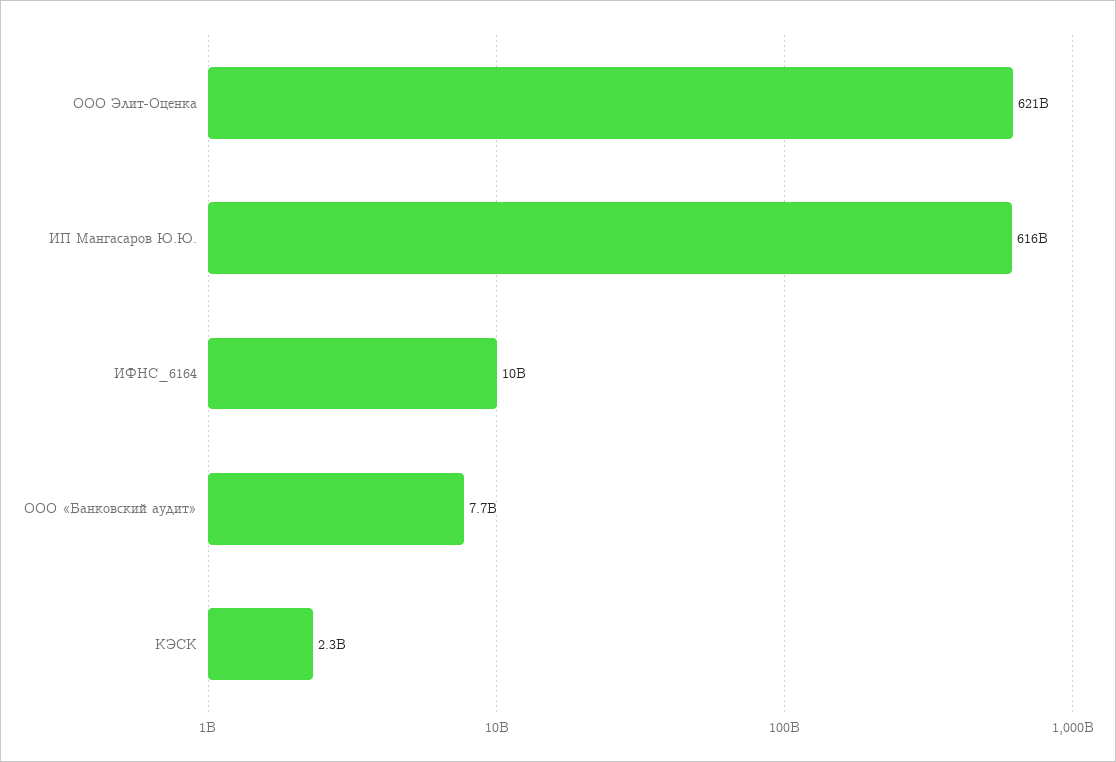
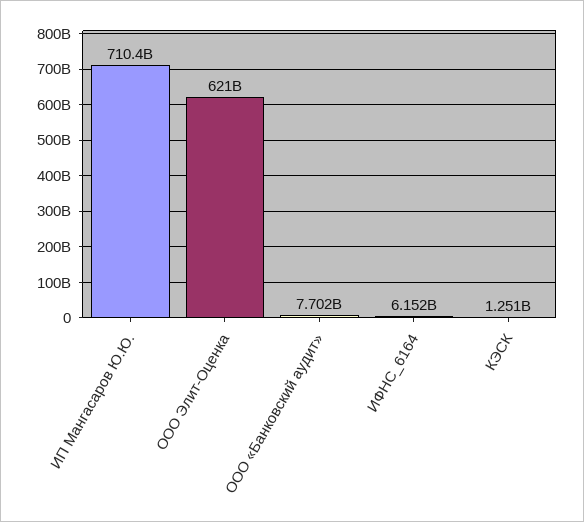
  {
    "ООО Элит-Оценка": 621000000000,
-   "ИП Мангасаров Ю.Ю.": 616000000000,
+   "ИП Мангасаров Ю.Ю.": 710400000000,
-   "ИФНС_6164": 10000000000,
+   "ИФНС_6164": 6152000000,
    "ООО «Банковский аудит»": 7702000000,
-   "КЭСК": 2300000000
+   "КЭСК": 1251000000
  }

